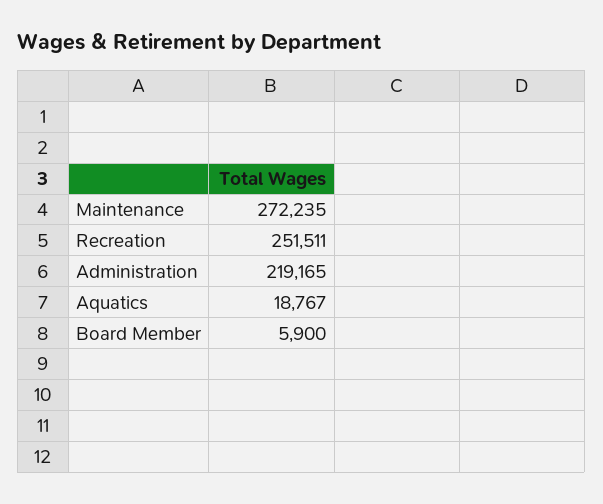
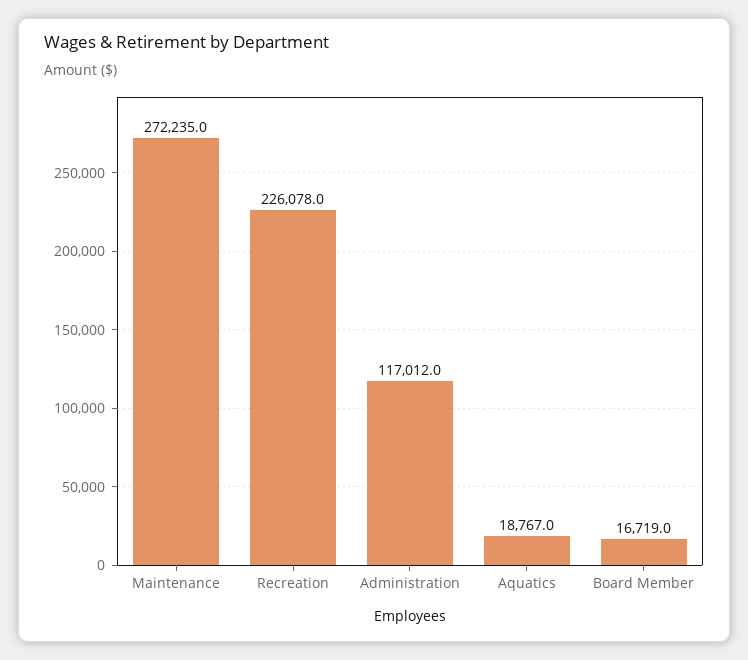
  {
    "Maintenance": 272235,
-   "Recreation": 251511,
+   "Recreation": 226078,
-   "Administration": 219165,
+   "Administration": 117012,
    "Aquatics": 18767,
-   "Board Member": 5900
+   "Board Member": 16719
  }

